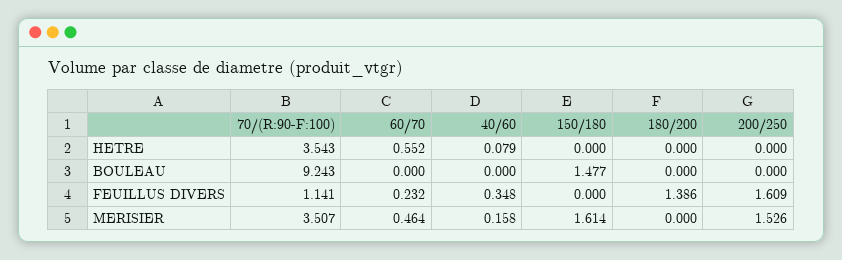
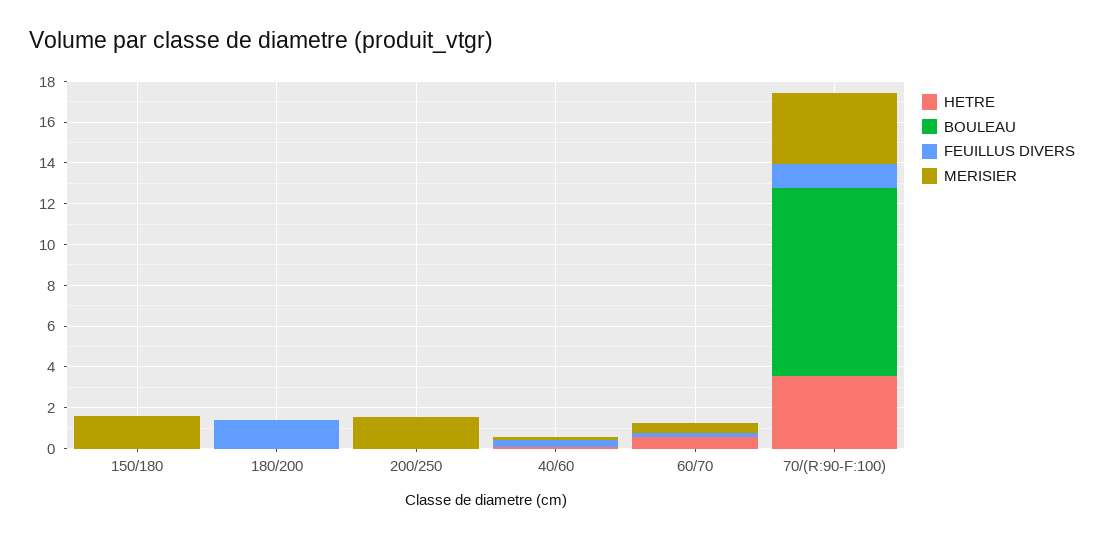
  {
    "HETRE": {
      "70/(R:90-F:100)": 3.543,
      "60/70": 0.552,
      "40/60": 0.079,
      "150/180": 0,
      "180/200": 0,
      "200/250": 0
    },
    "BOULEAU": {
      "70/(R:90-F:100)": 9.243,
      "60/70": 0,
      "40/60": 0,
-     "150/180": 1.477,
+     "150/180": 0,
      "180/200": 0,
      "200/250": 0
    },
    "FEUILLUS DIVERS": {
      "70/(R:90-F:100)": 1.141,
      "60/70": 0.232,
      "40/60": 0.348,
      "150/180": 0,
      "180/200": 1.386,
-     "200/250": 1.609
+     "200/250": 0
    },
    "MERISIER": {
      "70/(R:90-F:100)": 3.507,
      "60/70": 0.464,
      "40/60": 0.158,
      "150/180": 1.614,
      "180/200": 0,
      "200/250": 1.526
    }
  }

